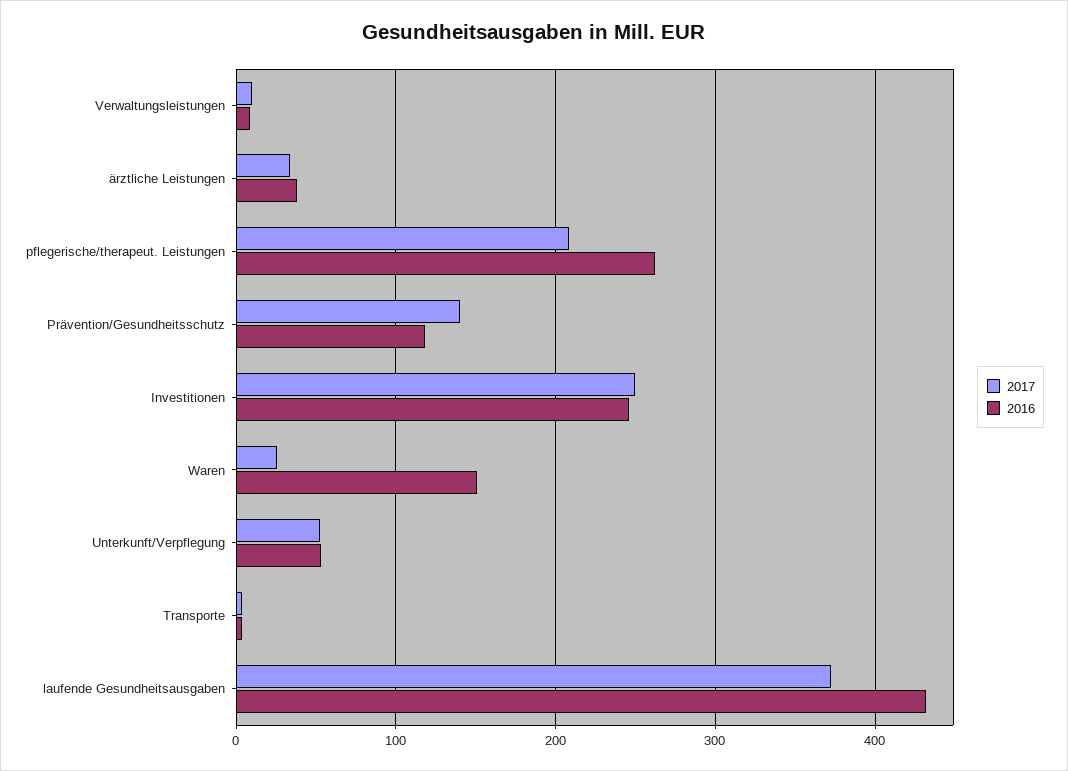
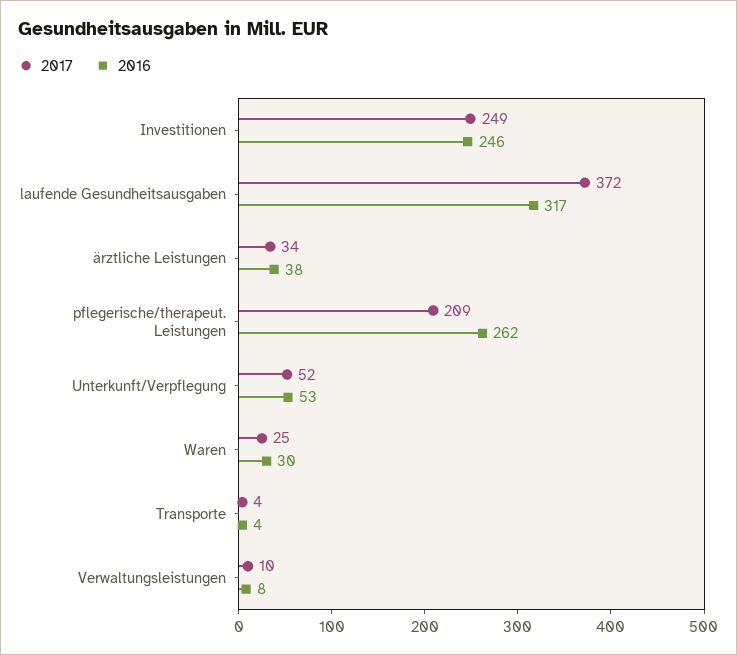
  {
    "2017": {
      "Verwaltungsleistungen": 10,
      "ärztliche Leistungen": 34,
      "pflegerische/therapeut. Leistungen": 209,
-     "Prävention/Gesundheitsschutz": 140,
      "Investitionen": 249,
      "Waren": 25,
      "Unterkunft/Verpflegung": 52,
      "Transporte": 4,
      "laufende Gesundheitsausgaben": 372
    },
    "2016": {
      "Verwaltungsleistungen": 8,
      "ärztliche Leistungen": 38,
      "pflegerische/therapeut. Leistungen": 262,
-     "Prävention/Gesundheitsschutz": 120,
      "Investitionen": 246,
-     "Waren": 150,
+     "Waren": 30,
      "Unterkunft/Verpflegung": 53,
      "Transporte": 4,
-     "laufende Gesundheitsausgaben": 430
+     "laufende Gesundheitsausgaben": 317
    }
  }

